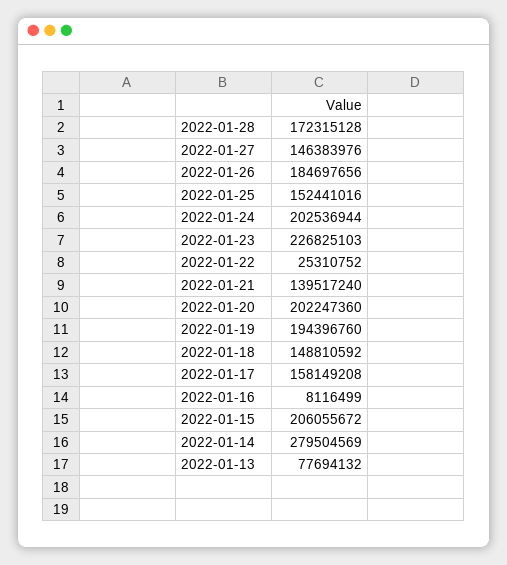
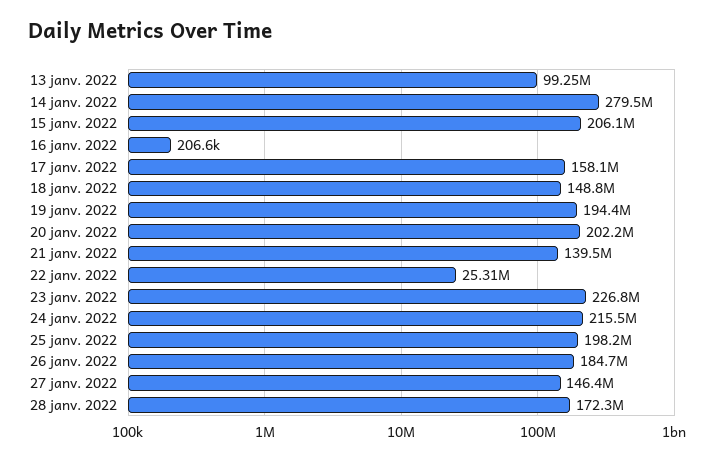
  {
    "2022-01-28": 172315128,
    "2022-01-27": 146383976,
    "2022-01-26": 184697656,
-   "2022-01-25": 152441016,
+   "2022-01-25": 198200000,
-   "2022-01-24": 202536944,
+   "2022-01-24": 215500000,
    "2022-01-23": 226825103,
    "2022-01-22": 25310752,
    "2022-01-21": 139517240,
    "2022-01-20": 202247360,
    "2022-01-19": 194396760,
    "2022-01-18": 148810592,
    "2022-01-17": 158149208,
-   "2022-01-16": 8116499,
+   "2022-01-16": 206600,
    "2022-01-15": 206055672,
    "2022-01-14": 279504569,
-   "2022-01-13": 77694132
+   "2022-01-13": 99250000
  }

